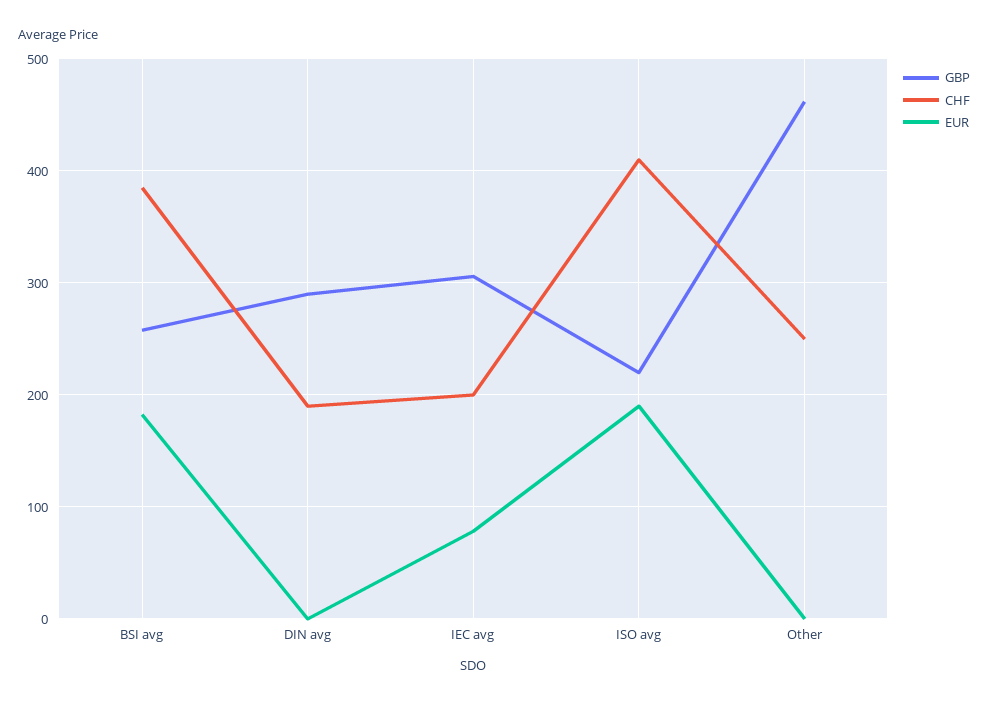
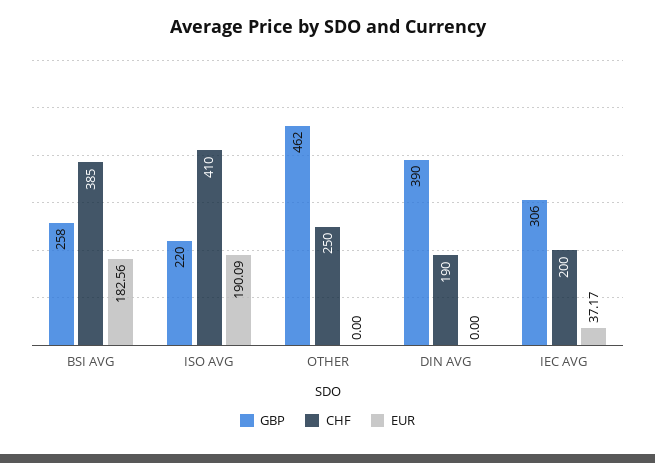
  {
    "GBP": {
      "BSI avg": 258,
-     "DIN avg": 290,
+     "DIN avg": 390,
      "IEC avg": 306,
      "ISO avg": 220,
      "Other": 462
    },
    "CHF": {
      "BSI avg": 385,
      "DIN avg": 190,
      "IEC avg": 200,
      "ISO avg": 410,
      "Other": 250
    },
    "EUR": {
      "BSI avg": 182.56,
      "DIN avg": 0,
-     "IEC avg": 80,
+     "IEC avg": 37.17,
      "ISO avg": 190.09,
      "Other": 0
    }
  }

